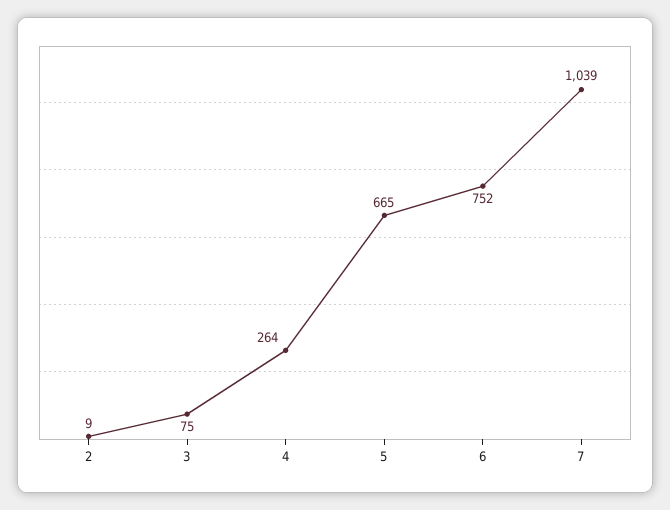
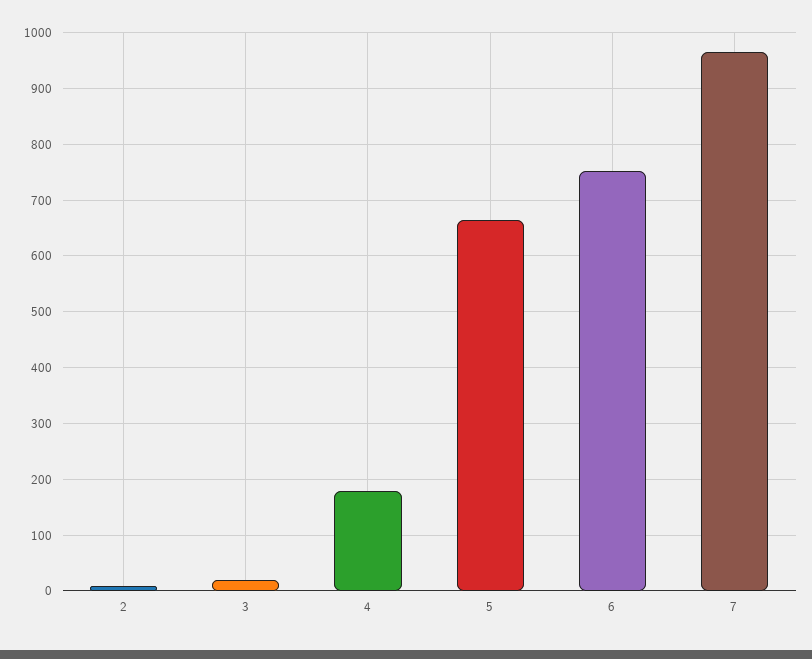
  {
    "2": 9,
-   "3": 75,
+   "3": 20,
-   "4": 264,
+   "4": 180,
    "5": 665,
    "6": 752,
-   "7": 1039
+   "7": 960
  }

